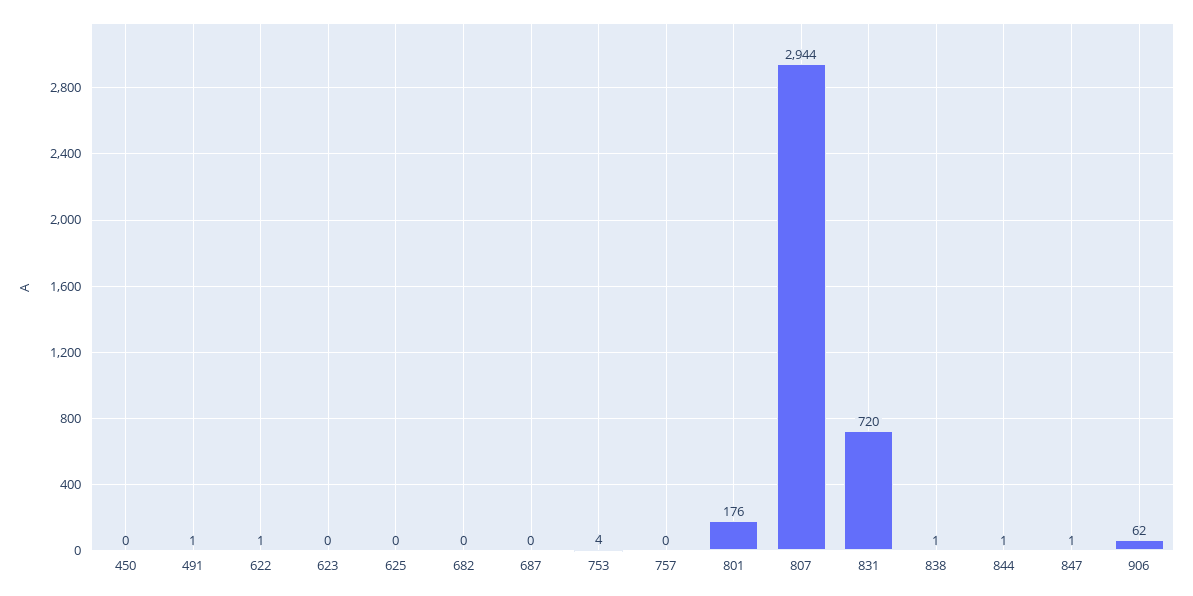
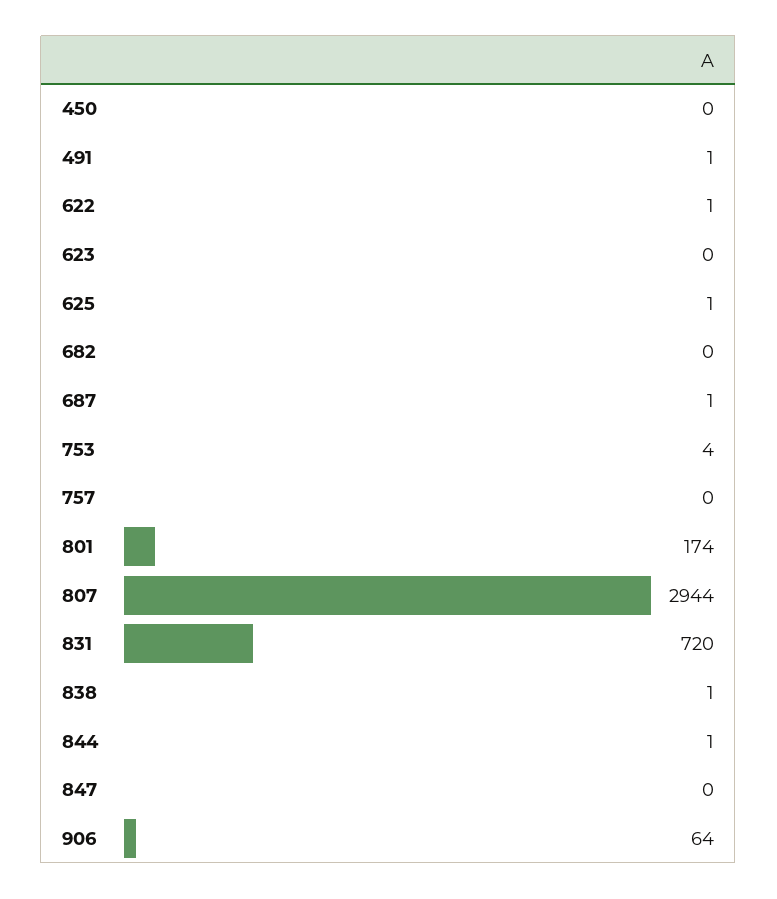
  {
    "450": 0,
    "491": 1,
    "622": 1,
    "623": 0,
-   "625": 0,
+   "625": 1,
    "682": 0,
-   "687": 0,
+   "687": 1,
    "753": 4,
    "757": 0,
-   "801": 176,
+   "801": 174,
    "807": 2944,
    "831": 720,
    "838": 1,
    "844": 1,
-   "847": 1,
+   "847": 0,
-   "906": 62
+   "906": 64
  }

